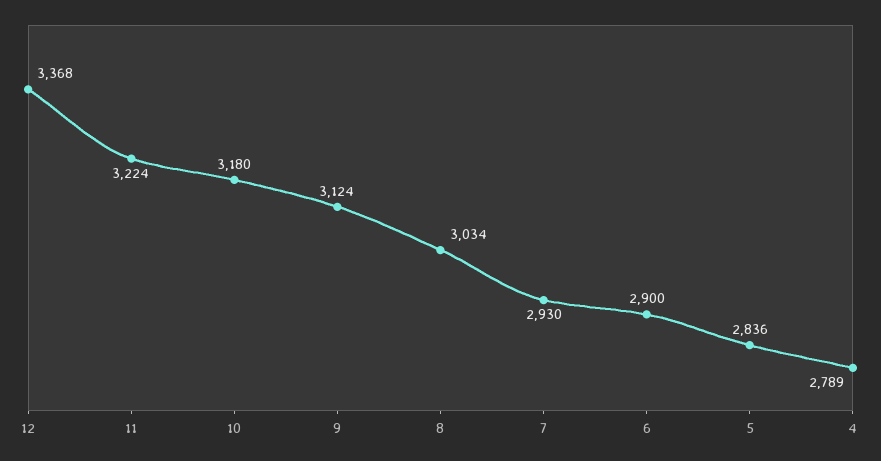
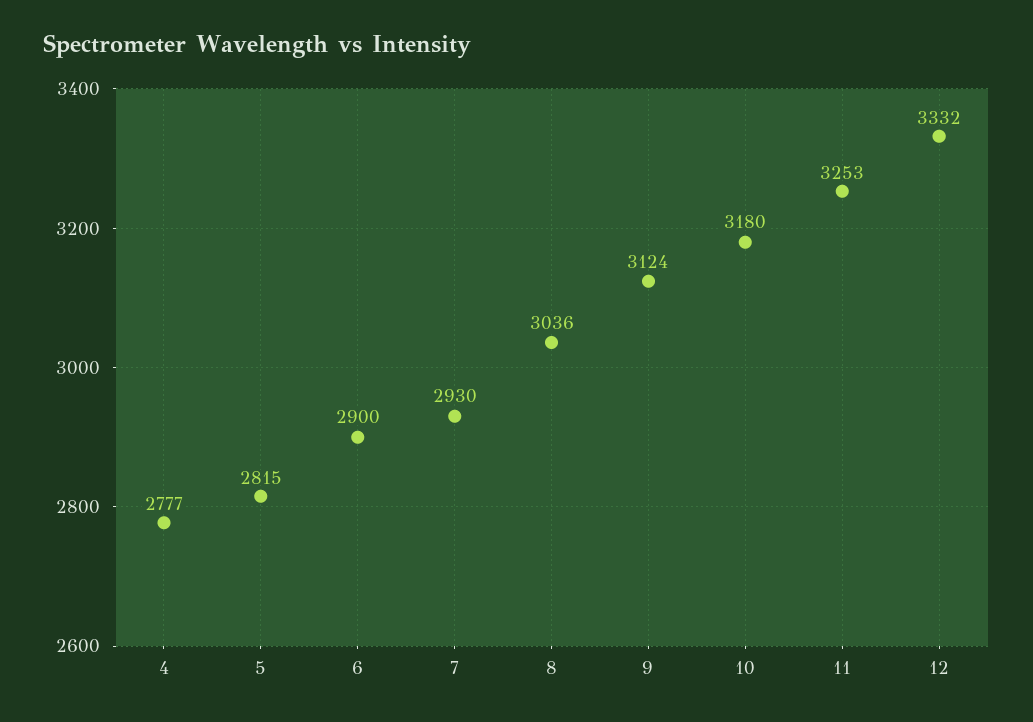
  {
-   "12": 3368,
+   "12": 3332,
-   "11": 3224,
+   "11": 3253,
    "10": 3180,
    "9": 3124,
-   "8": 3034,
+   "8": 3036,
    "7": 2930,
    "6": 2900,
-   "5": 2836,
+   "5": 2815,
-   "4": 2789
+   "4": 2777
  }

